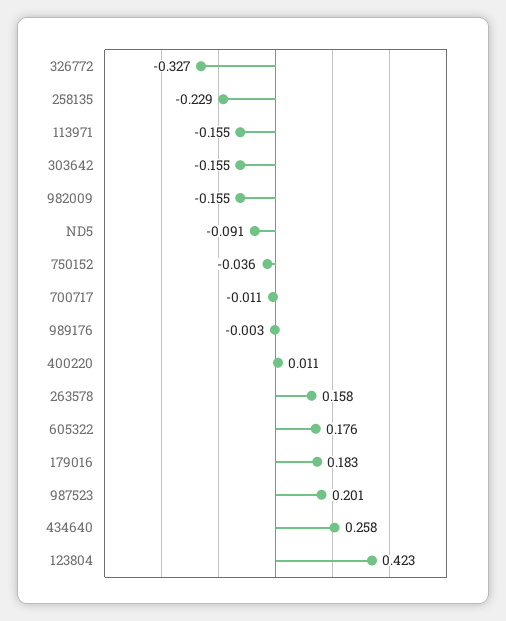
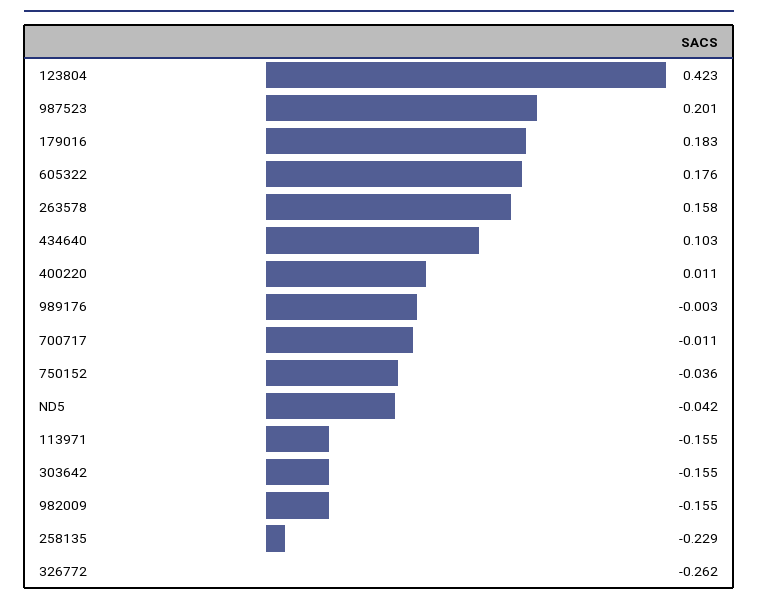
  {
-   "326772": -0.327,
+   "326772": -0.262,
    "258135": -0.229,
    "113971": -0.155,
    "303642": -0.155,
    "982009": -0.155,
-   "ND5": -0.091,
+   "ND5": -0.042,
    "750152": -0.036,
    "700717": -0.011,
    "989176": -0.003,
    "400220": 0.011,
    "263578": 0.158,
    "605322": 0.176,
    "179016": 0.183,
    "987523": 0.201,
-   "434640": 0.258,
+   "434640": 0.103,
    "123804": 0.423
  }

